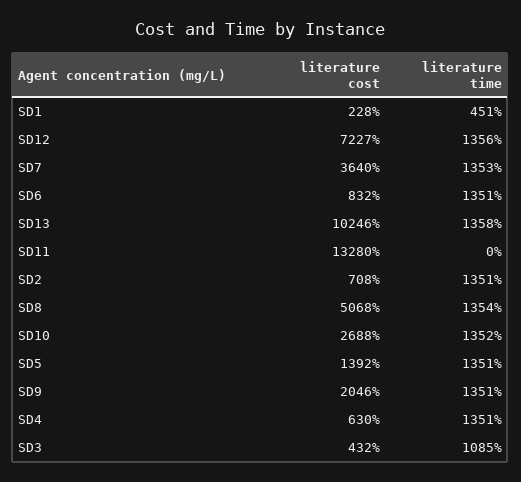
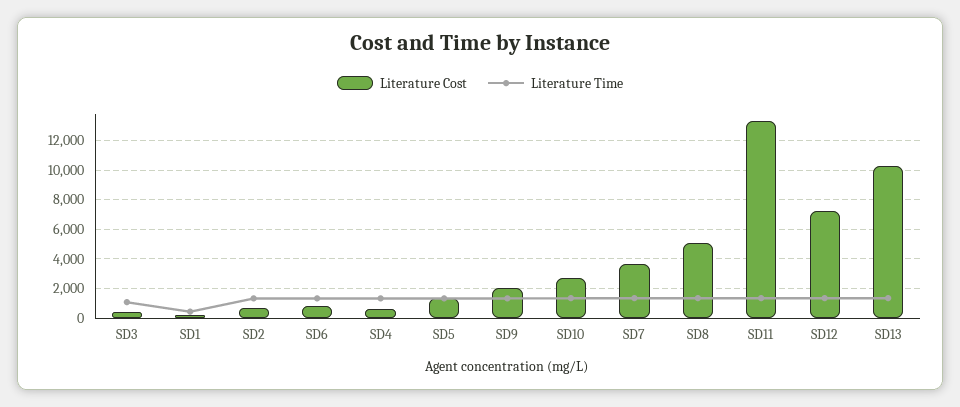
  {
    "literature cost": {
      "SD1": 228,
      "SD12": 7227,
      "SD7": 3640,
      "SD6": 832,
      "SD13": 10246,
      "SD11": 13280,
      "SD2": 708,
      "SD8": 5068,
      "SD10": 2688,
      "SD5": 1392,
      "SD9": 2046,
      "SD4": 630,
      "SD3": 432
    },
    "literature time": {
      "SD1": 451,
      "SD12": 1356,
      "SD7": 1353,
      "SD6": 1351,
      "SD13": 1358,
-     "SD11": 0,
+     "SD11": 1500,
      "SD2": 1351,
      "SD8": 1354,
      "SD10": 1352,
      "SD5": 1351,
      "SD9": 1351,
      "SD4": 1351,
      "SD3": 1085
    }
  }

